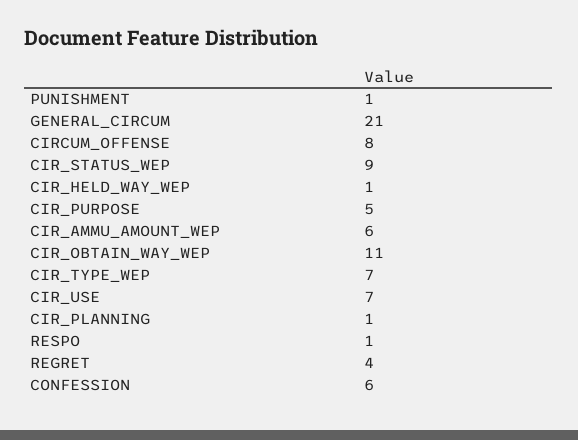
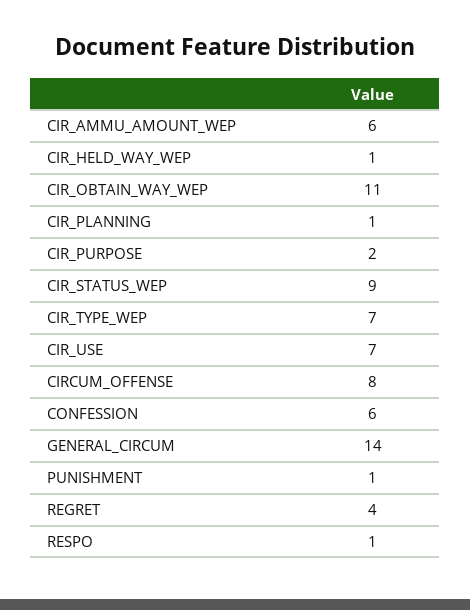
  {
    "PUNISHMENT": 1,
-   "GENERAL_CIRCUM": 21,
+   "GENERAL_CIRCUM": 14,
    "CIRCUM_OFFENSE": 8,
    "CIR_STATUS_WEP": 9,
    "CIR_HELD_WAY_WEP": 1,
-   "CIR_PURPOSE": 5,
+   "CIR_PURPOSE": 2,
    "CIR_AMMU_AMOUNT_WEP": 6,
    "CIR_OBTAIN_WAY_WEP": 11,
    "CIR_TYPE_WEP": 7,
    "CIR_USE": 7,
    "CIR_PLANNING": 1,
    "RESPO": 1,
    "REGRET": 4,
    "CONFESSION": 6
  }

